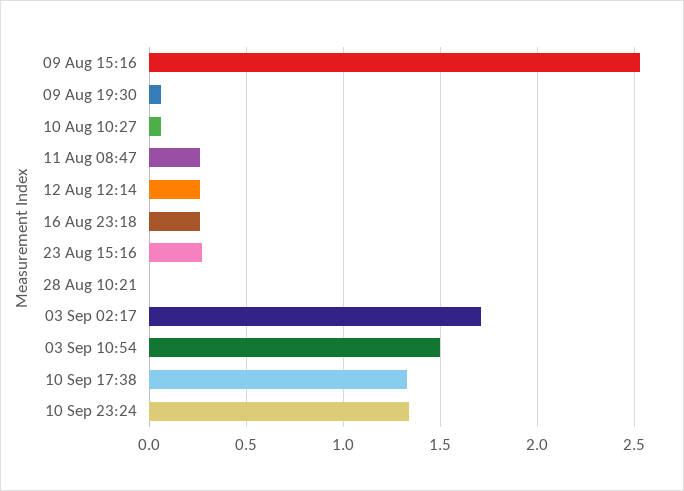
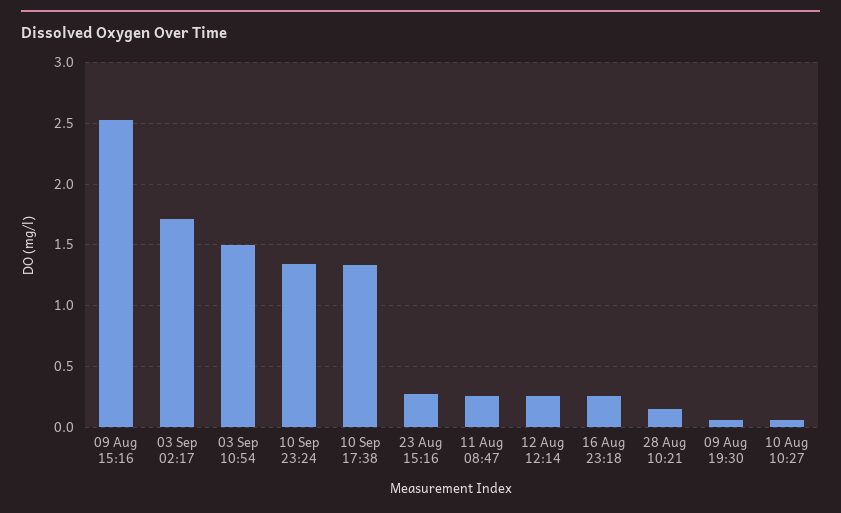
  {
    "09 Aug 15:16": 2.55,
    "09 Aug 19:30": 0.05,
    "10 Aug 10:27": 0.05,
    "11 Aug 08:47": 0.25,
    "12 Aug 12:14": 0.25,
    "16 Aug 23:18": 0.25,
    "23 Aug 15:16": 0.25,
-   "28 Aug 10:21": 0,
+   "28 Aug 10:21": 0.15,
    "03 Sep 02:17": 1.7,
    "03 Sep 10:54": 1.5,
    "10 Sep 17:38": 1.35,
    "10 Sep 23:24": 1.35
  }

